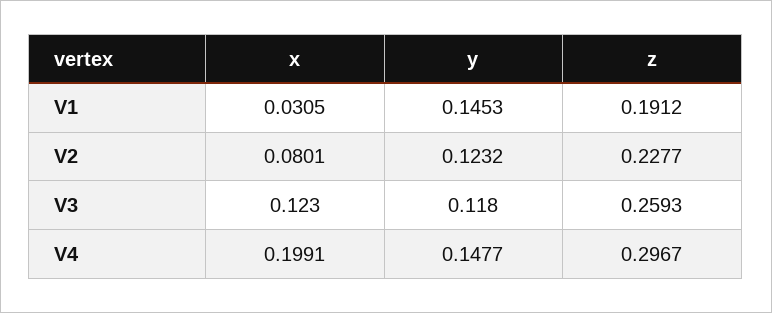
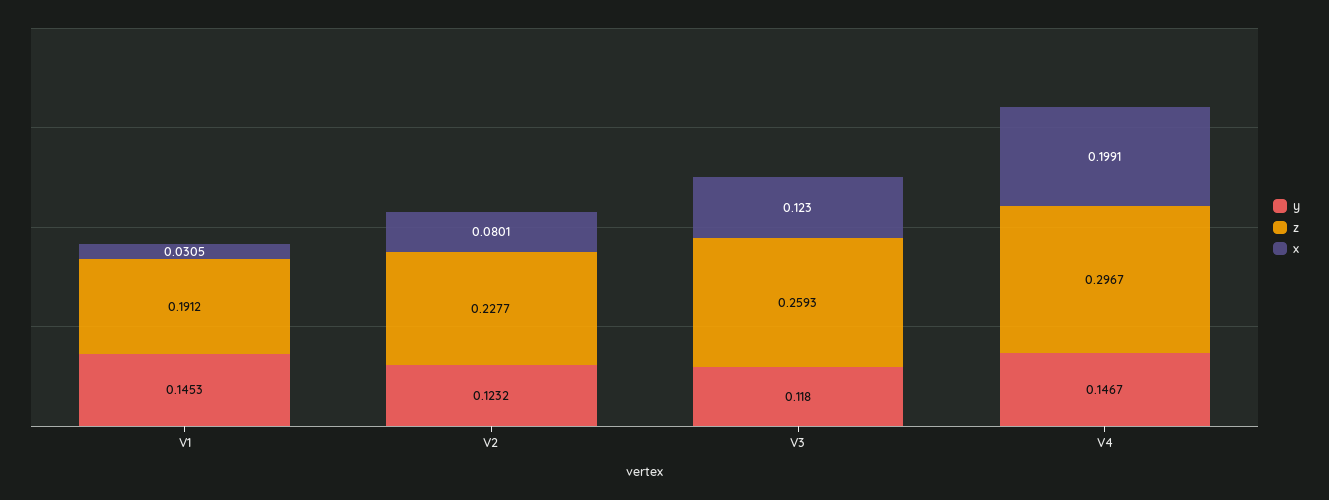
  {
    "x": {
      "V1": 0.0305,
      "V2": 0.0801,
      "V3": 0.123,
      "V4": 0.1991
    },
    "y": {
      "V1": 0.1453,
      "V2": 0.1232,
      "V3": 0.118,
-     "V4": 0.1477
+     "V4": 0.1467
    },
    "z": {
      "V1": 0.1912,
      "V2": 0.2277,
      "V3": 0.2593,
      "V4": 0.2967
    }
  }

